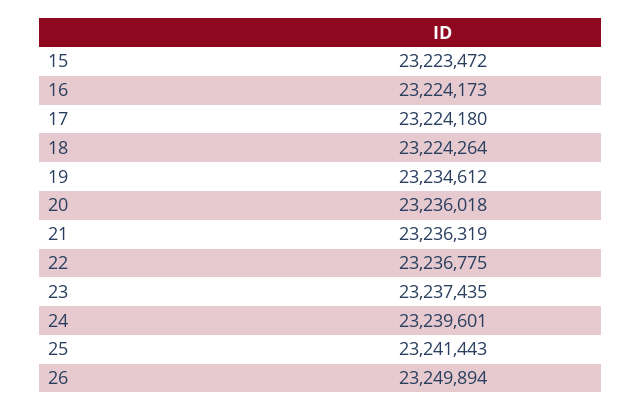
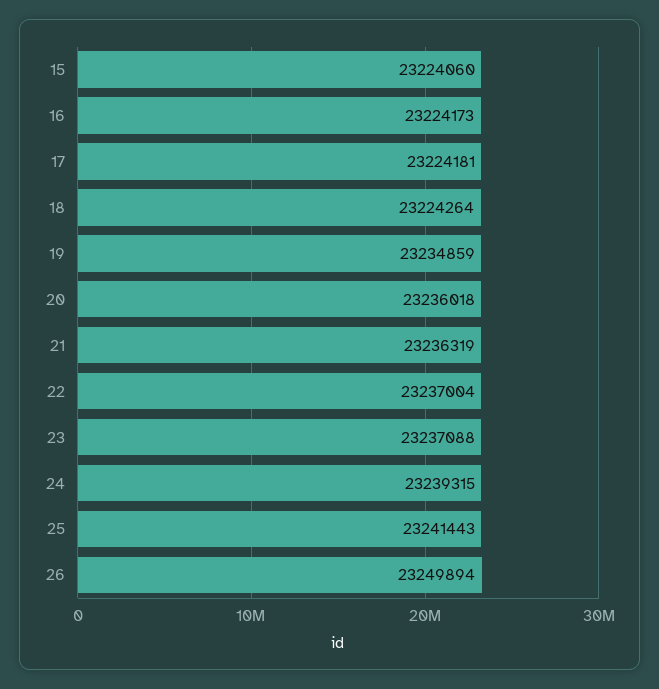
  {
-   "15": 23223472,
+   "15": 23224060,
    "16": 23224173,
-   "17": 23224180,
+   "17": 23224181,
    "18": 23224264,
-   "19": 23234612,
+   "19": 23234859,
    "20": 23236018,
    "21": 23236319,
-   "22": 23236775,
+   "22": 23237004,
-   "23": 23237435,
+   "23": 23237088,
-   "24": 23239601,
+   "24": 23239315,
    "25": 23241443,
    "26": 23249894
  }

